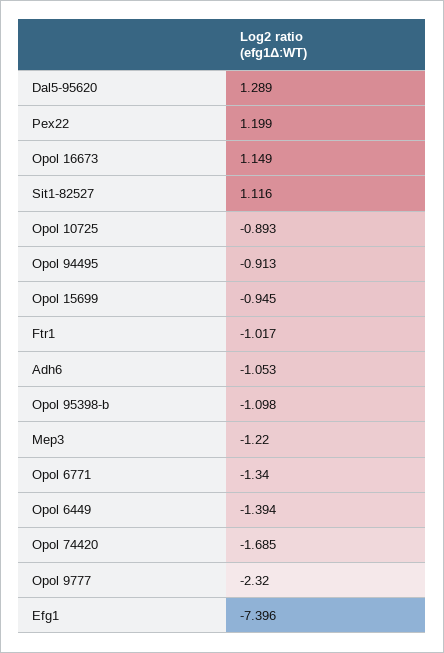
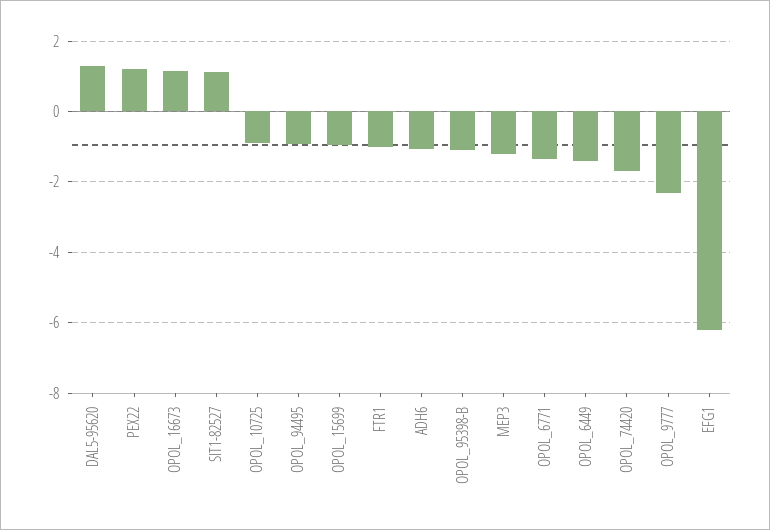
  {
    "Dal5-95620": 1.289,
    "Pex22": 1.199,
    "Opol 16673": 1.149,
    "Sit1-82527": 1.116,
    "Opol 10725": -0.893,
    "Opol 94495": -0.913,
    "Opol 15699": -0.945,
    "Ftr1": -1.017,
    "Adh6": -1.053,
    "Opol 95398-b": -1.098,
    "Mep3": -1.22,
    "Opol 6771": -1.34,
    "Opol 6449": -1.394,
    "Opol 74420": -1.685,
    "Opol 9777": -2.32,
-   "Efg1": -7.396
+   "Efg1": -6.2
  }

